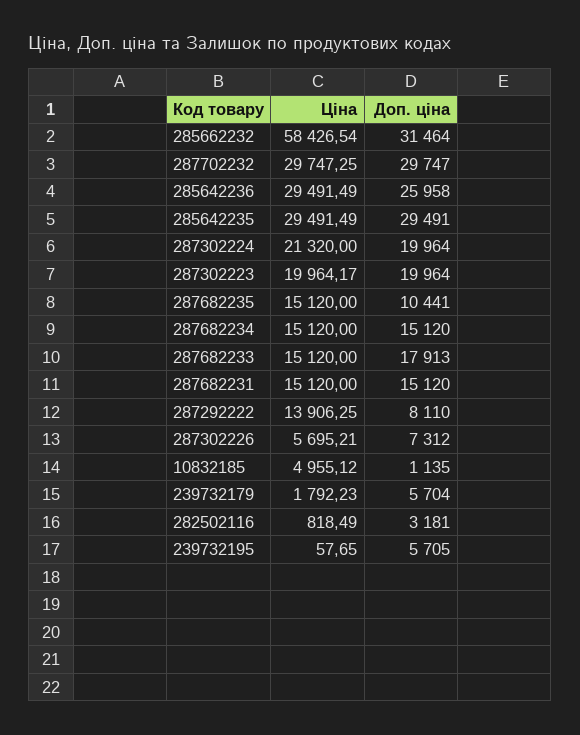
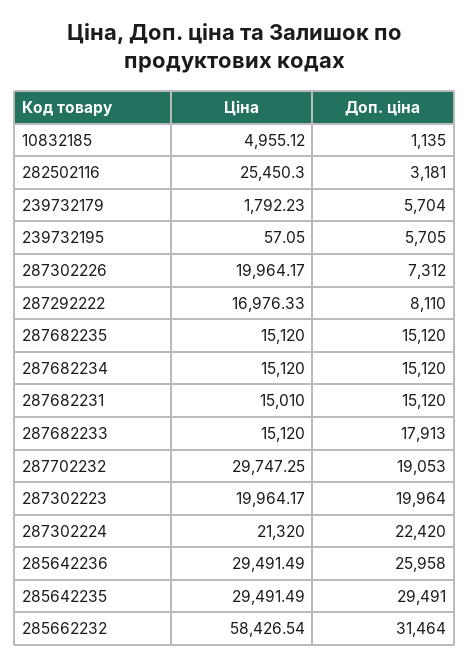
  {
    "Ціна": {
      "285662232": 58426.54,
      "287702232": 29747.25,
      "285642236": 29491.49,
      "285642235": 29491.49,
      "287302224": 21320,
      "287302223": 19964.17,
      "287682235": 15120,
      "287682234": 15120,
      "287682233": 15120,
-     "287682231": 15120,
+     "287682231": 15010,
-     "287292222": 13906.25,
+     "287292222": 16976.33,
-     "287302226": 5695.21,
+     "287302226": 19964.17,
      "10832185": 4955.12,
      "239732179": 1792.23,
-     "282502116": 818.49,
+     "282502116": 25450.3,
-     "239732195": 57.65
+     "239732195": 57.05
    },
    "Доп. ціна": {
      "285662232": 31464,
-     "287702232": 29747,
+     "287702232": 19053,
      "285642236": 25958,
      "285642235": 29491,
-     "287302224": 19964,
+     "287302224": 22420,
      "287302223": 19964,
-     "287682235": 10441,
+     "287682235": 15120,
      "287682234": 15120,
      "287682233": 17913,
      "287682231": 15120,
      "287292222": 8110,
      "287302226": 7312,
      "10832185": 1135,
      "239732179": 5704,
      "282502116": 3181,
      "239732195": 5705
    }
  }

